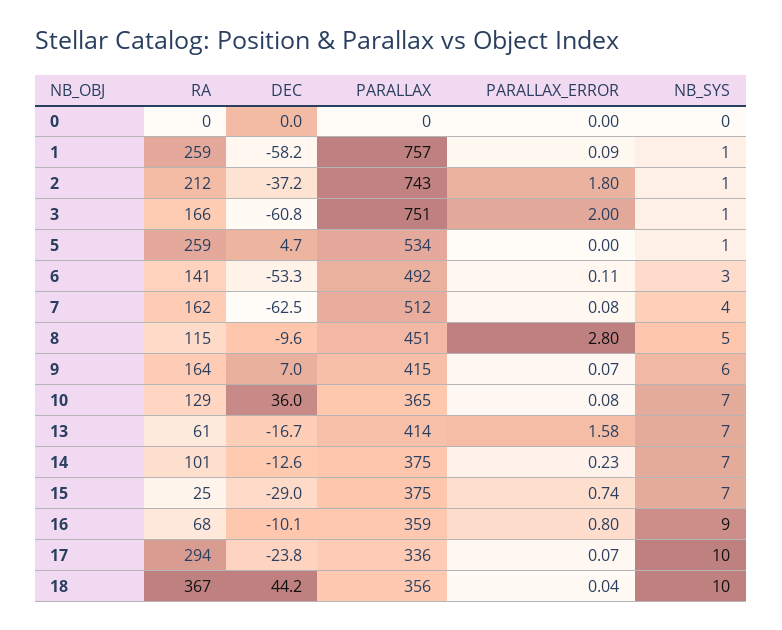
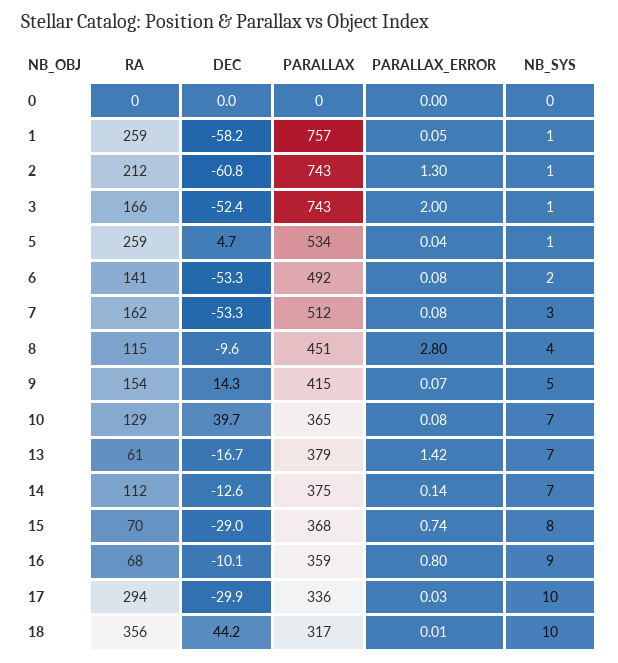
  {
    "RA": {
      "0": 0,
      "1": 259,
      "2": 212,
      "3": 166,
      "5": 259,
      "6": 141,
      "7": 162,
      "8": 115,
-     "9": 164,
+     "9": 154,
      "10": 129,
      "13": 61,
-     "14": 101,
+     "14": 112,
-     "15": 25,
+     "15": 70,
      "16": 68,
      "17": 294,
-     "18": 367
+     "18": 356
    },
    "DEC": {
      "0": 0,
      "1": -58.2,
-     "2": -37.2,
+     "2": -60.8,
-     "3": -60.8,
+     "3": -52.4,
      "5": 4.7,
      "6": -53.3,
-     "7": -62.5,
+     "7": -53.3,
      "8": -9.6,
-     "9": 7,
+     "9": 14.3,
-     "10": 36,
+     "10": 39.7,
      "13": -16.7,
      "14": -12.6,
      "15": -29,
      "16": -10.1,
-     "17": -23.8,
+     "17": -29.9,
      "18": 44.2
    },
    "PARALLAX": {
      "0": 0,
      "1": 757,
      "2": 743,
-     "3": 751,
+     "3": 743,
      "5": 534,
      "6": 492,
      "7": 512,
      "8": 451,
      "9": 415,
      "10": 365,
-     "13": 414,
+     "13": 379,
      "14": 375,
-     "15": 375,
+     "15": 368,
      "16": 359,
      "17": 336,
-     "18": 356
+     "18": 317
    },
    "PARALLAX_ERROR": {
      "0": 0,
-     "1": 0.09,
+     "1": 0.05,
-     "2": 1.8,
+     "2": 1.3,
      "3": 2,
-     "5": 0,
+     "5": 0.04,
-     "6": 0.11,
+     "6": 0.08,
      "7": 0.08,
      "8": 2.8,
      "9": 0.07,
      "10": 0.08,
-     "13": 1.58,
+     "13": 1.42,
-     "14": 0.23,
+     "14": 0.14,
      "15": 0.74,
      "16": 0.8,
-     "17": 0.07,
+     "17": 0.03,
-     "18": 0.04
+     "18": 0.01
    },
    "NB_SYS": {
      "0": 0,
      "1": 1,
      "2": 1,
      "3": 1,
      "5": 1,
-     "6": 3,
+     "6": 2,
-     "7": 4,
+     "7": 3,
-     "8": 5,
+     "8": 4,
-     "9": 6,
+     "9": 5,
      "10": 7,
      "13": 7,
      "14": 7,
-     "15": 7,
+     "15": 8,
      "16": 9,
      "17": 10,
      "18": 10
    }
  }

